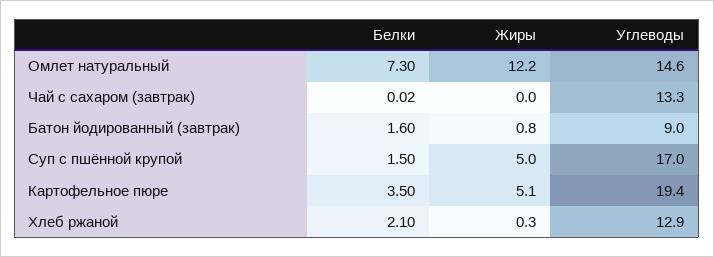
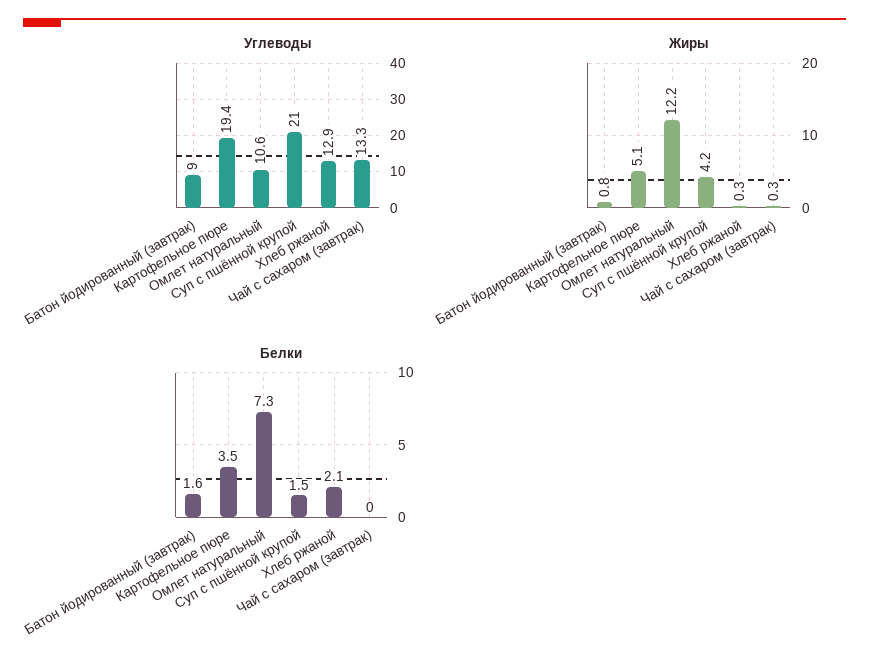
  {
    "Белки": {
      "Омлет натуральный": 7.3,
      "Чай с сахаром (завтрак)": 0.02,
      "Батон йодированный (завтрак)": 1.6,
      "Суп с пшённой крупой": 1.5,
      "Картофельное пюре": 3.5,
      "Хлеб ржаной": 2.1
    },
    "Жиры": {
      "Омлет натуральный": 12.2,
-     "Чай с сахаром (завтрак)": 0,
+     "Чай с сахаром (завтрак)": 0.3,
      "Батон йодированный (завтрак)": 0.8,
-     "Суп с пшённой крупой": 5,
+     "Суп с пшённой крупой": 4.2,
      "Картофельное пюре": 5.1,
      "Хлеб ржаной": 0.3
    },
    "Углеводы": {
-     "Омлет натуральный": 14.6,
+     "Омлет натуральный": 10.6,
      "Чай с сахаром (завтрак)": 13.3,
      "Батон йодированный (завтрак)": 9,
-     "Суп с пшённой крупой": 17,
+     "Суп с пшённой крупой": 21,
      "Картофельное пюре": 19.4,
      "Хлеб ржаной": 12.9
    }
  }

